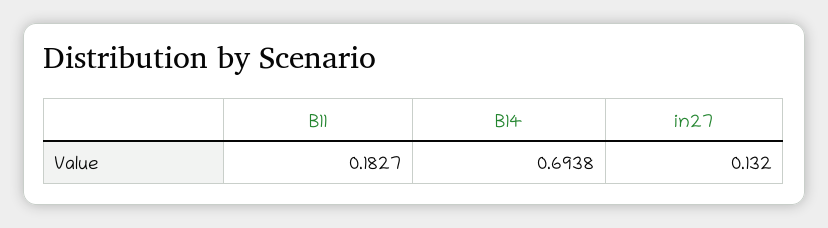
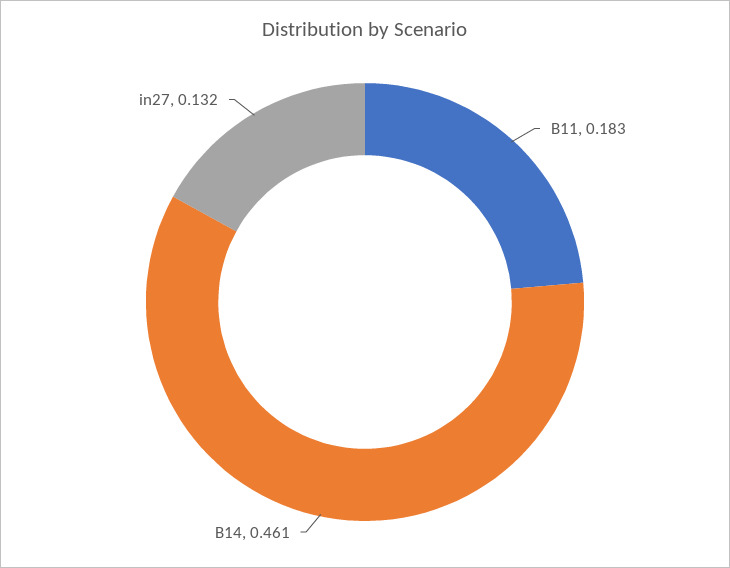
  {
    "B11": 0.1827,
-   "B14": 0.6938,
+   "B14": 0.461,
    "in27": 0.132
  }

